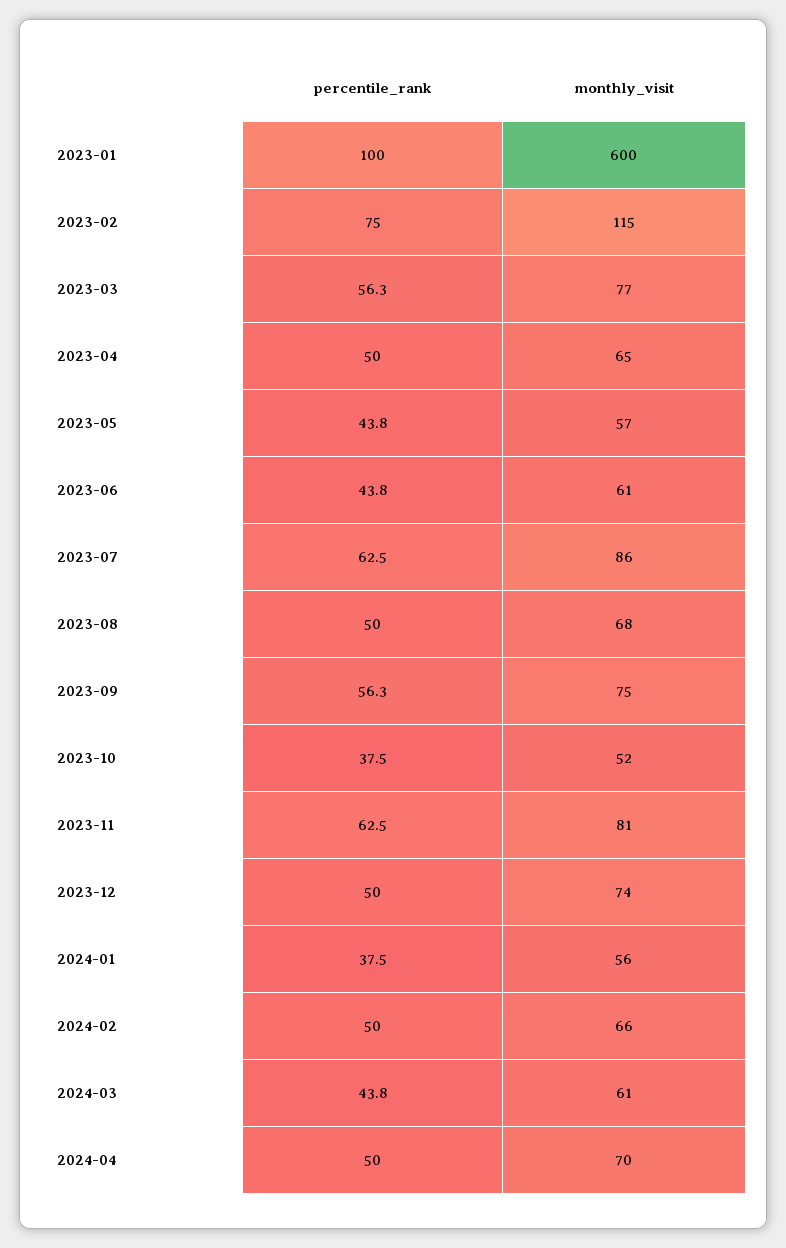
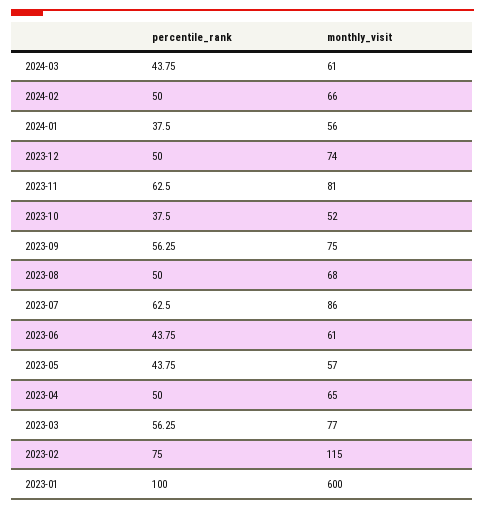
  {
    "percentile_rank": {
      "2023-01": 100,
      "2023-02": 75,
      "2023-03": 56.25,
      "2023-04": 50,
      "2023-05": 43.75,
      "2023-06": 43.75,
      "2023-07": 62.5,
      "2023-08": 50,
      "2023-09": 56.25,
      "2023-10": 37.5,
      "2023-11": 62.5,
      "2023-12": 50,
      "2024-01": 37.5,
      "2024-02": 50,
-     "2024-03": 43.75,
+     "2024-03": 43.75
-     "2024-04": 50
    },
    "monthly_visit": {
      "2023-01": 600,
      "2023-02": 115,
      "2023-03": 77,
      "2023-04": 65,
      "2023-05": 57,
      "2023-06": 61,
      "2023-07": 86,
      "2023-08": 68,
      "2023-09": 75,
      "2023-10": 52,
      "2023-11": 81,
      "2023-12": 74,
      "2024-01": 56,
      "2024-02": 66,
-     "2024-03": 61,
+     "2024-03": 61
-     "2024-04": 70
    }
  }

